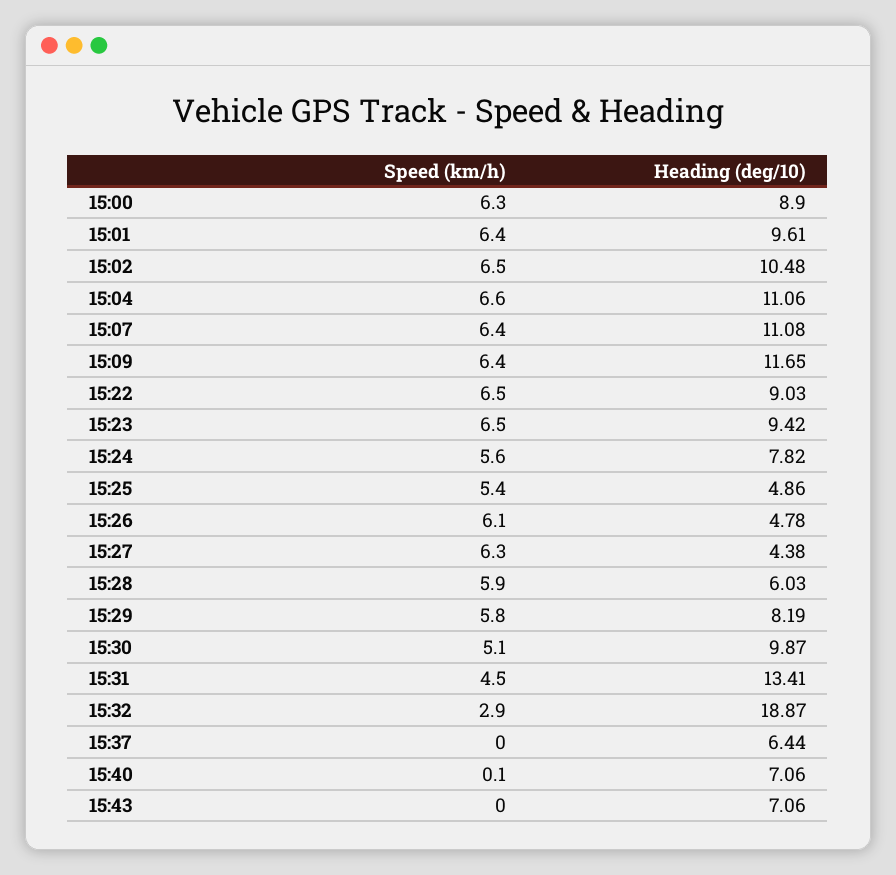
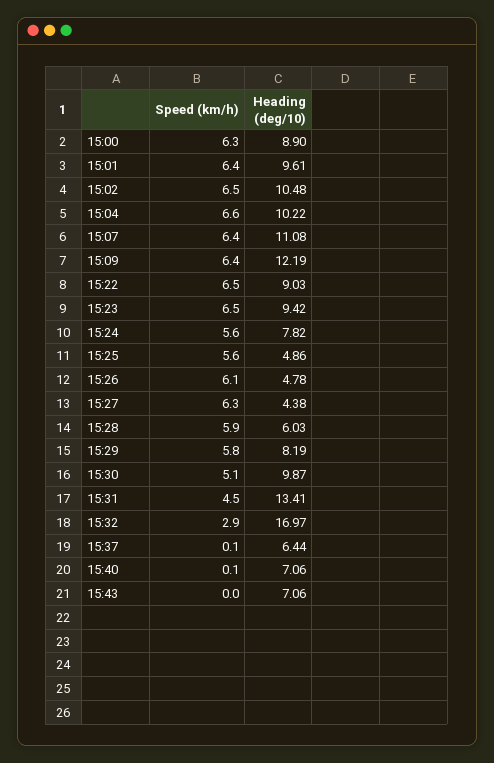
  {
    "Speed (km/h)": {
      "15:00": 6.3,
      "15:01": 6.4,
      "15:02": 6.5,
      "15:04": 6.6,
      "15:07": 6.4,
      "15:09": 6.4,
      "15:22": 6.5,
      "15:23": 6.5,
      "15:24": 5.6,
-     "15:25": 5.4,
+     "15:25": 5.6,
      "15:26": 6.1,
      "15:27": 6.3,
      "15:28": 5.9,
      "15:29": 5.8,
      "15:30": 5.1,
      "15:31": 4.5,
      "15:32": 2.9,
-     "15:37": 0,
+     "15:37": 0.1,
      "15:40": 0.1,
      "15:43": 0
    },
    "Heading (deg/10)": {
      "15:00": 8.9,
      "15:01": 9.61,
      "15:02": 10.48,
-     "15:04": 11.06,
+     "15:04": 10.22,
      "15:07": 11.08,
-     "15:09": 11.65,
+     "15:09": 12.19,
      "15:22": 9.03,
      "15:23": 9.42,
      "15:24": 7.82,
      "15:25": 4.86,
      "15:26": 4.78,
      "15:27": 4.38,
      "15:28": 6.03,
      "15:29": 8.19,
      "15:30": 9.87,
      "15:31": 13.41,
-     "15:32": 18.87,
+     "15:32": 16.97,
      "15:37": 6.44,
      "15:40": 7.06,
      "15:43": 7.06
    }
  }

